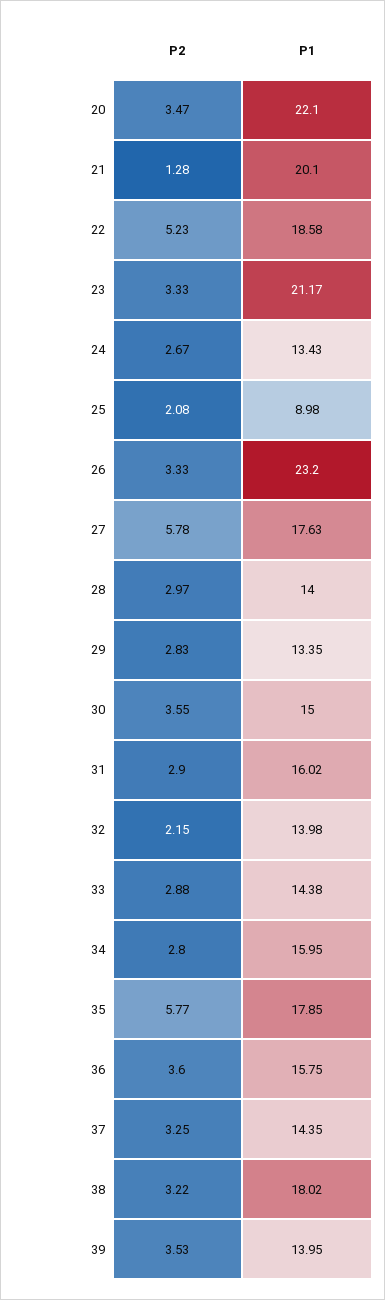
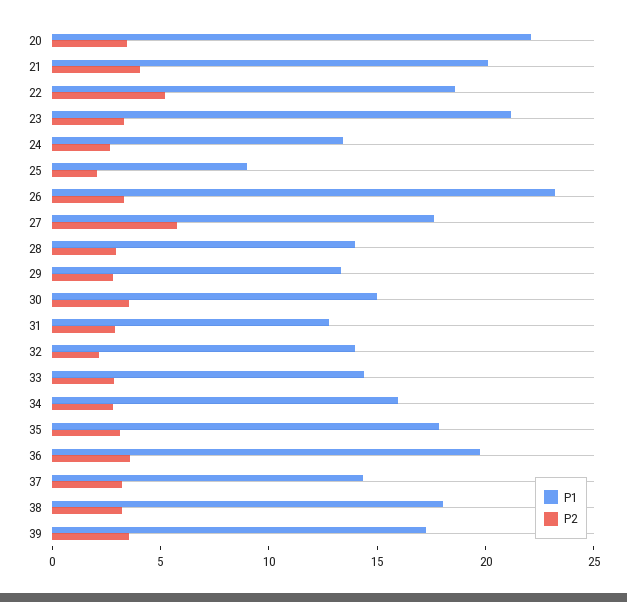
  {
    "P2": {
      "20": 3.47,
-     "21": 1.28,
+     "21": 4,
      "22": 5.23,
      "23": 3.33,
      "24": 2.67,
      "25": 2.08,
      "26": 3.33,
      "27": 5.78,
      "28": 2.97,
      "29": 2.83,
      "30": 3.55,
      "31": 2.9,
      "32": 2.15,
      "33": 2.88,
      "34": 2.8,
-     "35": 5.77,
+     "35": 3,
      "36": 3.6,
      "37": 3.25,
      "38": 3.22,
      "39": 3.53
    },
    "P1": {
      "20": 22.1,
      "21": 20.1,
      "22": 18.58,
      "23": 21.17,
      "24": 13.43,
      "25": 8.98,
      "26": 23.2,
      "27": 17.63,
      "28": 14,
      "29": 13.35,
      "30": 15,
-     "31": 16.02,
+     "31": 13,
      "32": 13.98,
      "33": 14.38,
      "34": 15.95,
      "35": 17.85,
-     "36": 15.75,
+     "36": 20,
      "37": 14.35,
      "38": 18.02,
-     "39": 13.95
+     "39": 17
    }
  }

